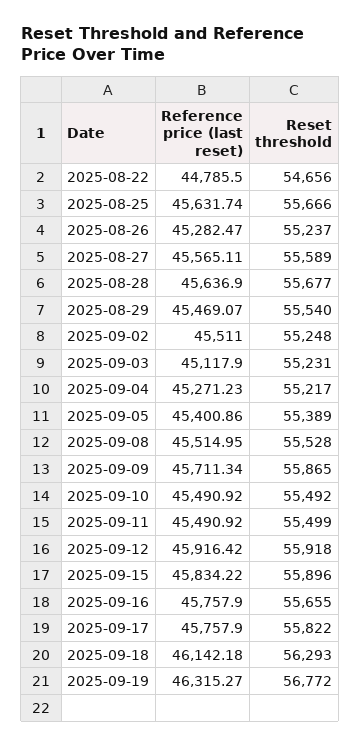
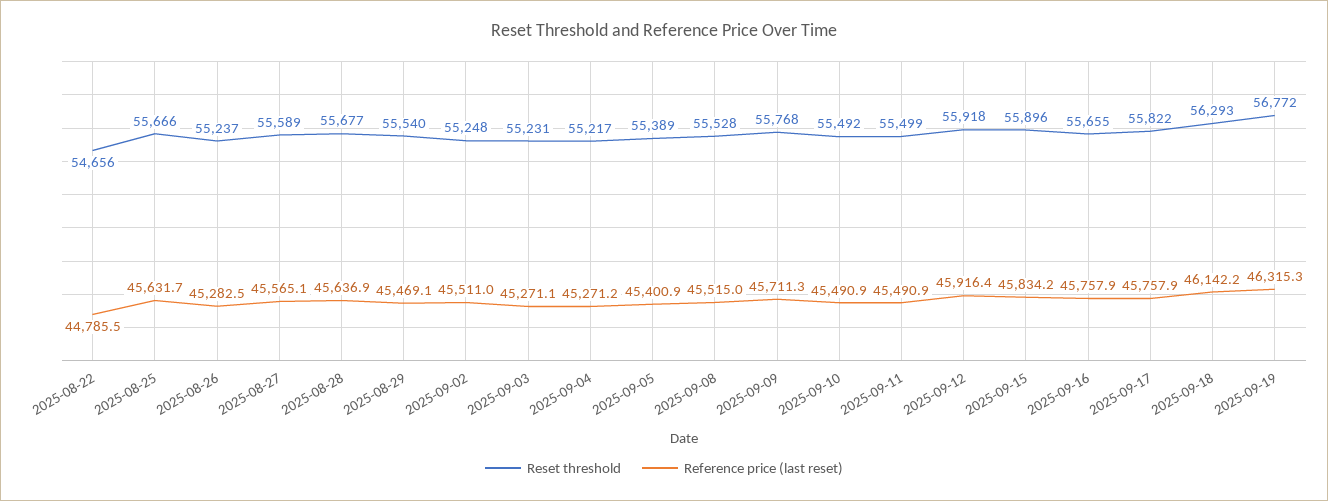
  {
    "Reference price (last reset)": {
      "2025-08-22": 44785.5,
      "2025-08-25": 45631.74,
      "2025-08-26": 45282.47,
      "2025-08-27": 45565.11,
      "2025-08-28": 45636.9,
      "2025-08-29": 45469.07,
      "2025-09-02": 45511,
-     "2025-09-03": 45117.9,
+     "2025-09-03": 45271.1,
      "2025-09-04": 45271.23,
      "2025-09-05": 45400.86,
      "2025-09-08": 45514.95,
      "2025-09-09": 45711.34,
      "2025-09-10": 45490.92,
      "2025-09-11": 45490.92,
      "2025-09-12": 45916.42,
      "2025-09-15": 45834.22,
      "2025-09-16": 45757.9,
      "2025-09-17": 45757.9,
      "2025-09-18": 46142.18,
      "2025-09-19": 46315.27
    },
    "Reset threshold": {
      "2025-08-22": 54656,
      "2025-08-25": 55666,
      "2025-08-26": 55237,
      "2025-08-27": 55589,
      "2025-08-28": 55677,
      "2025-08-29": 55540,
      "2025-09-02": 55248,
      "2025-09-03": 55231,
      "2025-09-04": 55217,
      "2025-09-05": 55389,
      "2025-09-08": 55528,
-     "2025-09-09": 55865,
+     "2025-09-09": 55768,
      "2025-09-10": 55492,
      "2025-09-11": 55499,
      "2025-09-12": 55918,
      "2025-09-15": 55896,
      "2025-09-16": 55655,
      "2025-09-17": 55822,
      "2025-09-18": 56293,
      "2025-09-19": 56772
    }
  }

